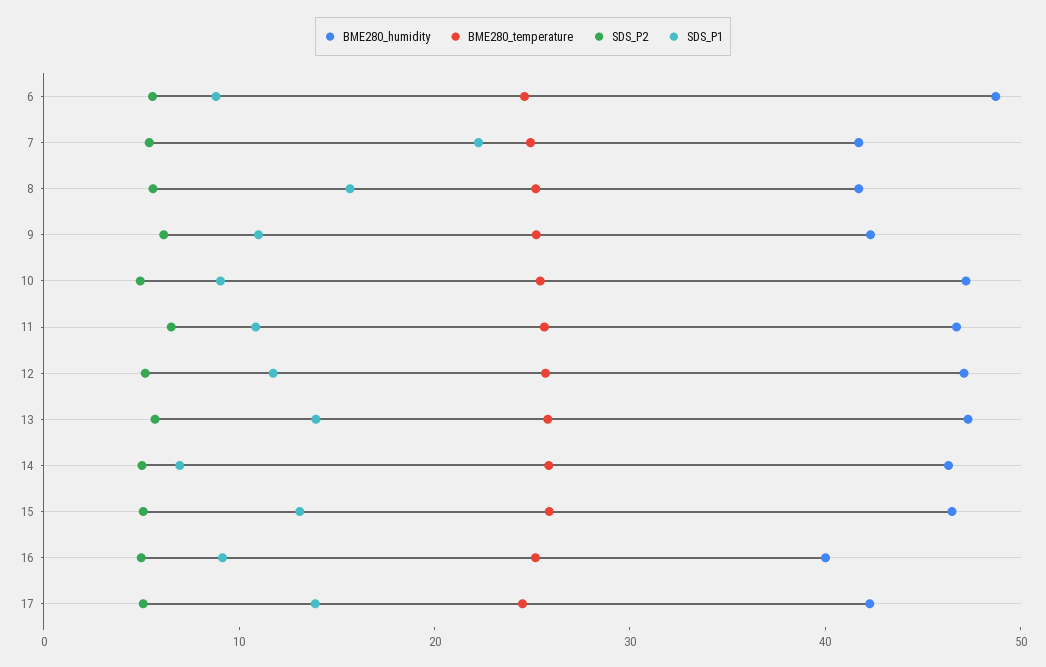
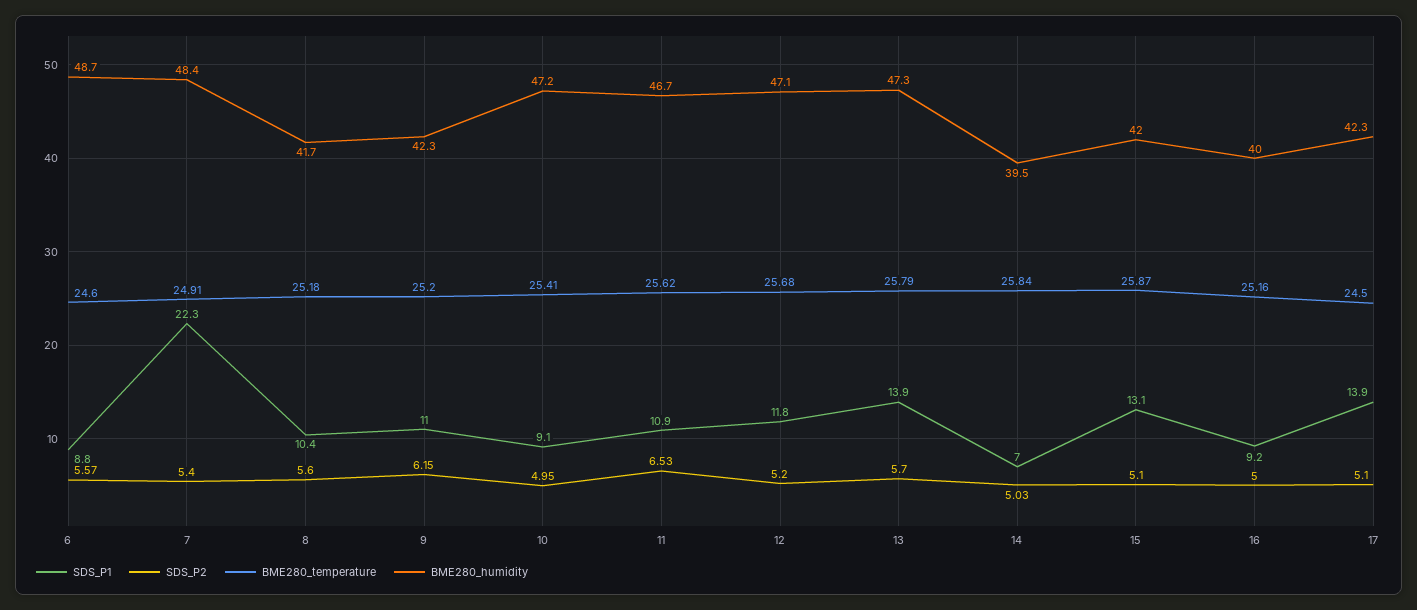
  {
    "BME280_humidity": {
      "6": 48.7,
-     "7": 42,
+     "7": 48.4,
      "8": 41.7,
      "9": 42.3,
      "10": 47.2,
      "11": 46.7,
      "12": 47.1,
      "13": 47.3,
-     "14": 46,
+     "14": 39.5,
-     "15": 46,
+     "15": 42,
      "16": 40,
      "17": 42.3
    },
    "BME280_temperature": {
      "6": 24.6,
      "7": 24.91,
      "8": 25.18,
      "9": 25.2,
      "10": 25.41,
      "11": 25.62,
      "12": 25.68,
      "13": 25.79,
      "14": 25.84,
      "15": 25.87,
      "16": 25.16,
      "17": 24.5
    },
    "SDS_P2": {
      "6": 5.57,
      "7": 5.4,
      "8": 5.6,
      "9": 6.15,
      "10": 4.95,
      "11": 6.53,
      "12": 5.2,
      "13": 5.7,
      "14": 5.03,
      "15": 5.1,
      "16": 5,
      "17": 5.1
    },
    "SDS_P1": {
      "6": 8.8,
      "7": 22.3,
-     "8": 16,
+     "8": 10.4,
      "9": 11,
      "10": 9.1,
      "11": 10.9,
      "12": 11.8,
      "13": 13.9,
      "14": 7,
      "15": 13.1,
      "16": 9.2,
      "17": 13.9
    }
  }

